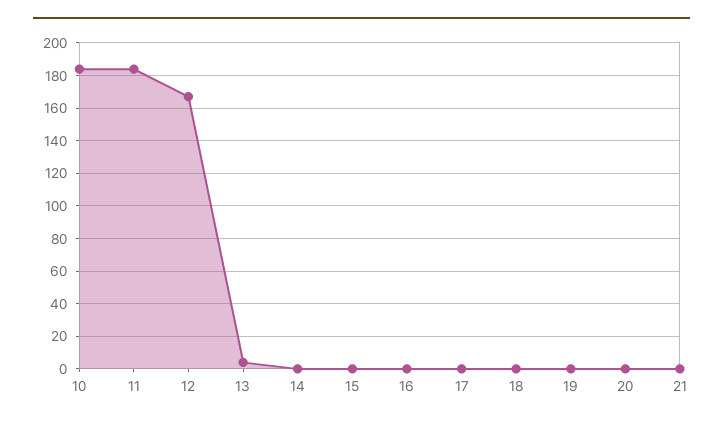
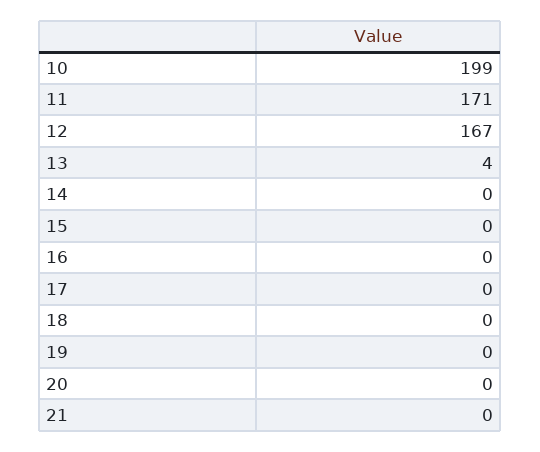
  {
-   "10": 185,
+   "10": 199,
-   "11": 185,
+   "11": 171,
    "12": 167,
    "13": 4,
    "14": 0,
    "15": 0,
    "16": 0,
    "17": 0,
    "18": 0,
    "19": 0,
    "20": 0,
    "21": 0
  }

